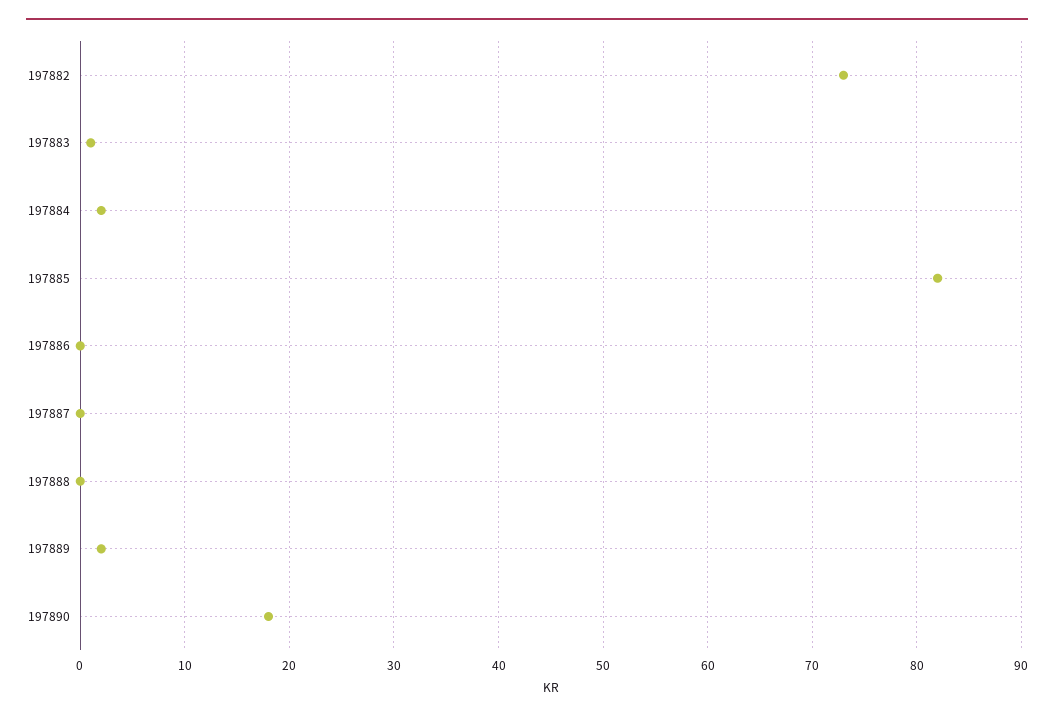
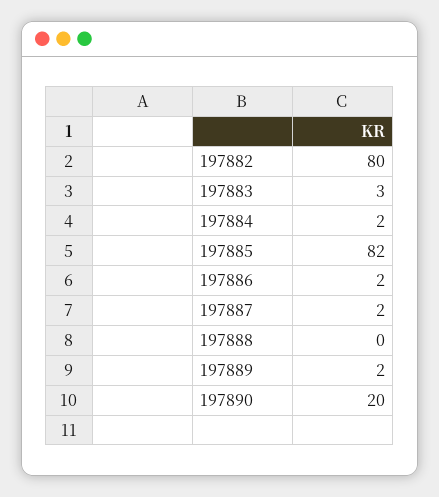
  {
-   "197882": 73,
+   "197882": 80,
-   "197883": 1,
+   "197883": 3,
    "197884": 2,
    "197885": 82,
-   "197886": 0,
+   "197886": 2,
-   "197887": 0,
+   "197887": 2,
    "197888": 0,
    "197889": 2,
-   "197890": 18
+   "197890": 20
  }

